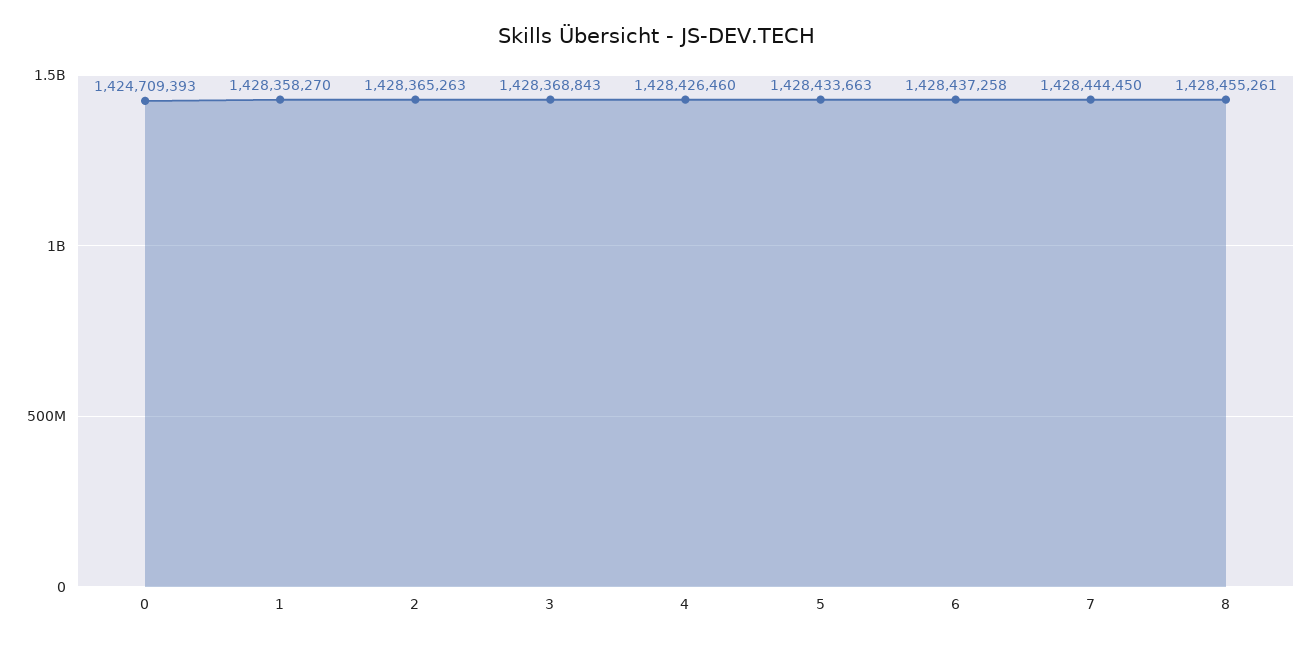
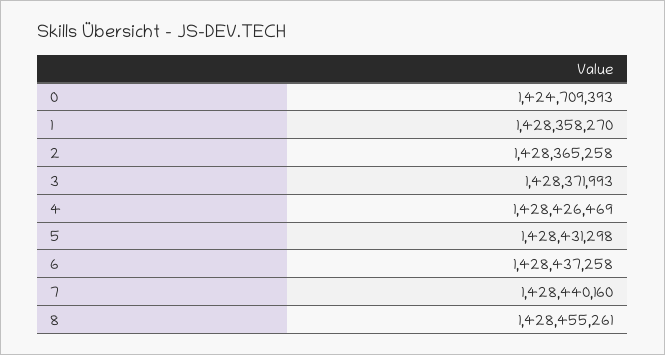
  {
    "0": 1424709393,
    "1": 1428358270,
-   "2": 1428365263,
+   "2": 1428365258,
-   "3": 1428368843,
+   "3": 1428371993,
-   "4": 1428426460,
+   "4": 1428426469,
-   "5": 1428433663,
+   "5": 1428431298,
    "6": 1428437258,
-   "7": 1428444450,
+   "7": 1428440160,
    "8": 1428455261
  }

